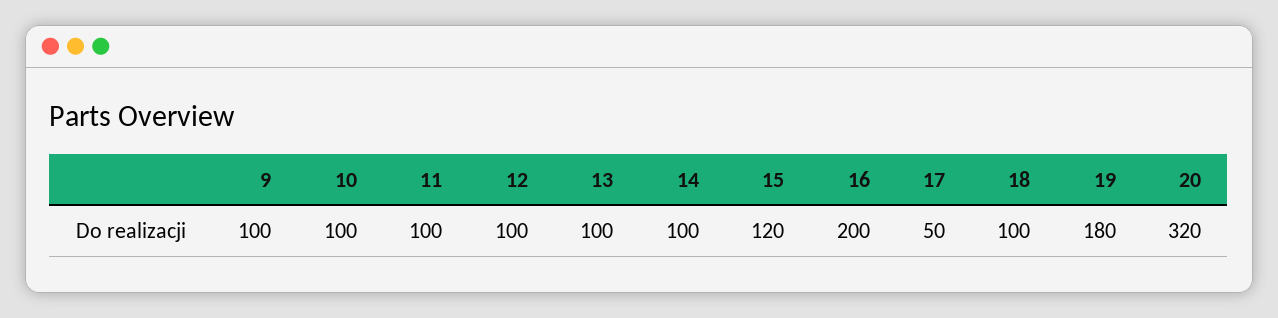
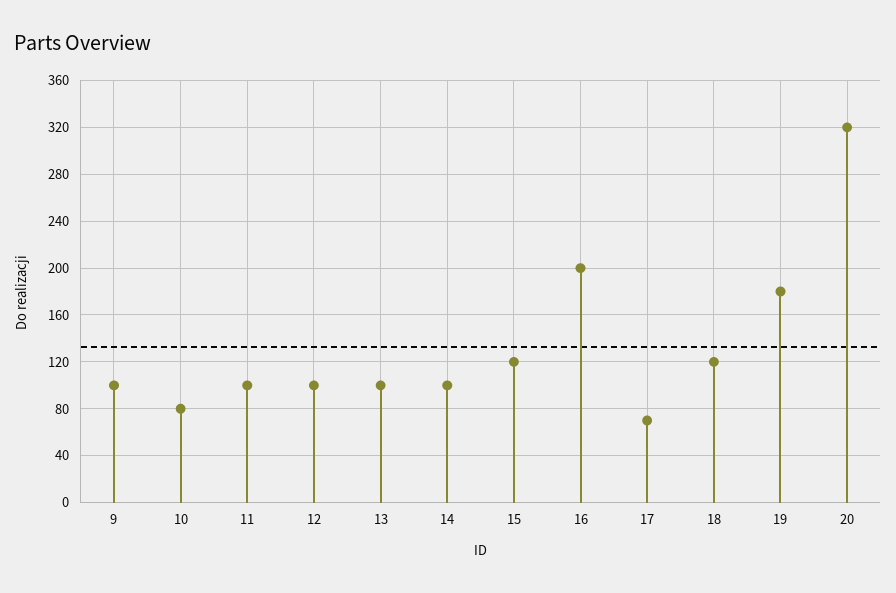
  {
    "9": 100,
-   "10": 100,
+   "10": 80,
    "11": 100,
    "12": 100,
    "13": 100,
    "14": 100,
    "15": 120,
    "16": 200,
-   "17": 50,
+   "17": 70,
-   "18": 100,
+   "18": 120,
    "19": 180,
    "20": 320
  }

